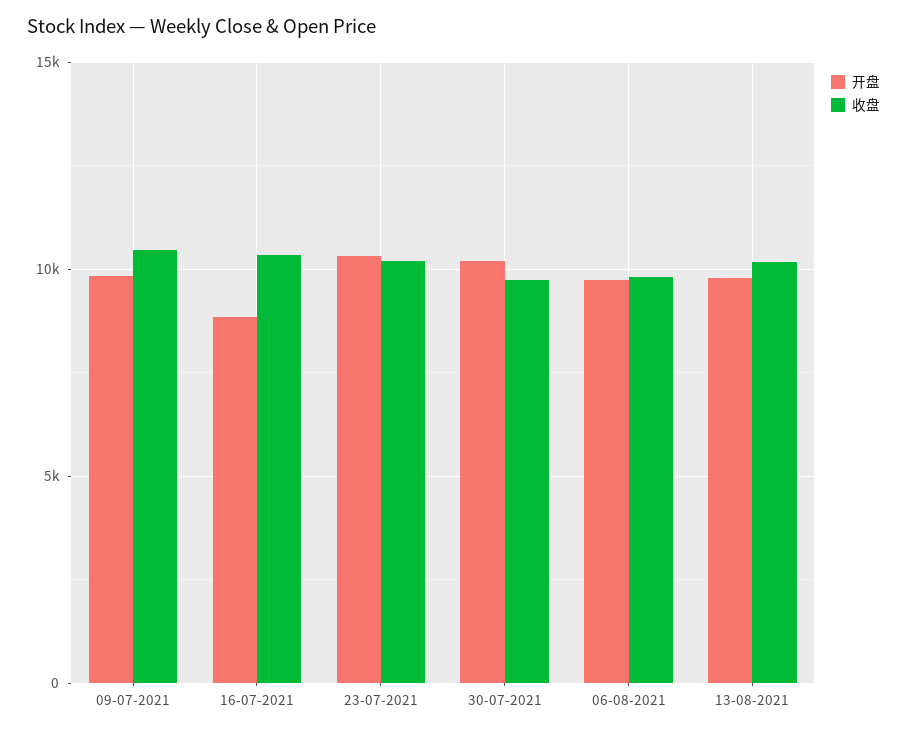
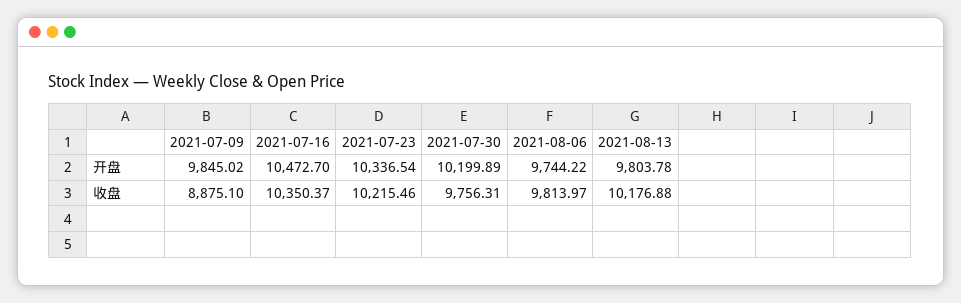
  {
    "开盘": {
      "09-07-2021": 9845.02,
-     "16-07-2021": 9000,
+     "16-07-2021": 10472.7,
      "23-07-2021": 10336.54,
      "30-07-2021": 10199.89,
      "06-08-2021": 9744.22,
      "13-08-2021": 9803.78
    },
    "收盘": {
-     "09-07-2021": 10500,
+     "09-07-2021": 8875.1,
      "16-07-2021": 10350.37,
      "23-07-2021": 10215.46,
      "30-07-2021": 9756.31,
      "06-08-2021": 9813.97,
      "13-08-2021": 10176.88
    }
  }

